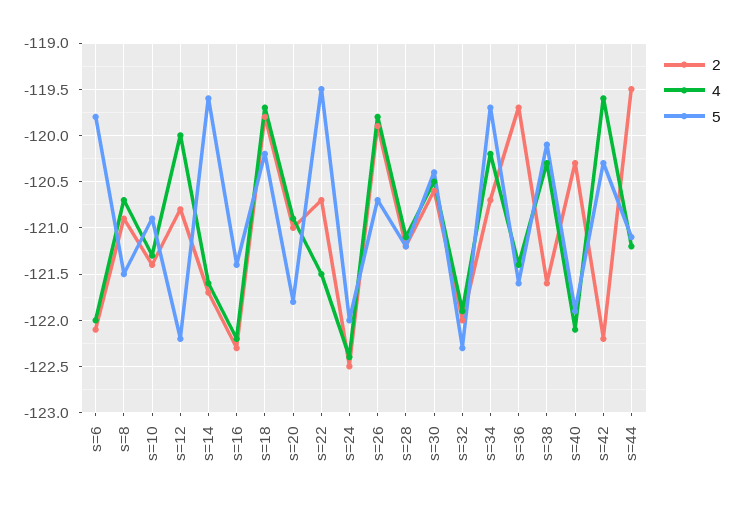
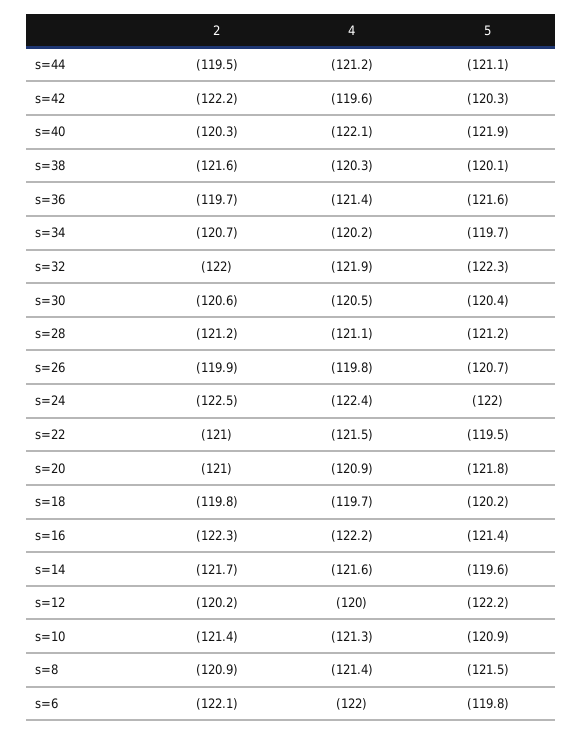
  {
    "2": {
      "s=6": -122.1,
      "s=8": -120.9,
      "s=10": -121.4,
-     "s=12": -120.8,
+     "s=12": -120.2,
      "s=14": -121.7,
      "s=16": -122.3,
      "s=18": -119.8,
      "s=20": -121,
-     "s=22": -120.7,
+     "s=22": -121,
      "s=24": -122.5,
      "s=26": -119.9,
      "s=28": -121.2,
      "s=30": -120.6,
      "s=32": -122,
      "s=34": -120.7,
      "s=36": -119.7,
      "s=38": -121.6,
      "s=40": -120.3,
      "s=42": -122.2,
      "s=44": -119.5
    },
    "4": {
      "s=6": -122,
-     "s=8": -120.7,
+     "s=8": -121.4,
      "s=10": -121.3,
      "s=12": -120,
      "s=14": -121.6,
      "s=16": -122.2,
      "s=18": -119.7,
      "s=20": -120.9,
      "s=22": -121.5,
      "s=24": -122.4,
      "s=26": -119.8,
      "s=28": -121.1,
      "s=30": -120.5,
      "s=32": -121.9,
      "s=34": -120.2,
      "s=36": -121.4,
      "s=38": -120.3,
      "s=40": -122.1,
      "s=42": -119.6,
      "s=44": -121.2
    },
    "5": {
      "s=6": -119.8,
      "s=8": -121.5,
      "s=10": -120.9,
      "s=12": -122.2,
      "s=14": -119.6,
      "s=16": -121.4,
      "s=18": -120.2,
      "s=20": -121.8,
      "s=22": -119.5,
      "s=24": -122,
      "s=26": -120.7,
      "s=28": -121.2,
      "s=30": -120.4,
      "s=32": -122.3,
      "s=34": -119.7,
      "s=36": -121.6,
      "s=38": -120.1,
      "s=40": -121.9,
      "s=42": -120.3,
      "s=44": -121.1
    }
  }

